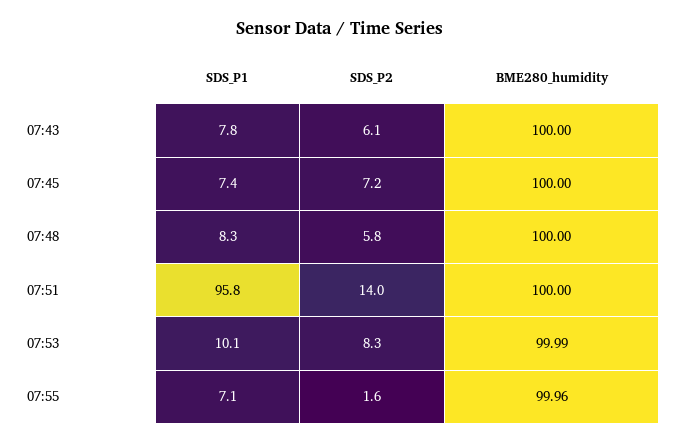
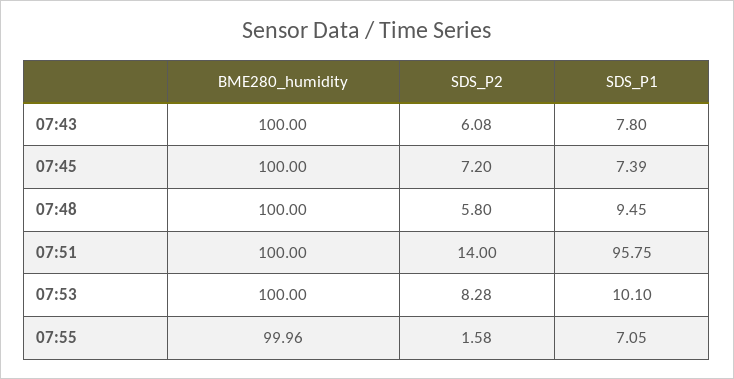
  {
    "SDS_P1": {
      "07:43": 7.8,
      "07:45": 7.39,
-     "07:48": 8.3,
+     "07:48": 9.45,
      "07:51": 95.75,
      "07:53": 10.1,
      "07:55": 7.05
    },
    "SDS_P2": {
      "07:43": 6.08,
      "07:45": 7.2,
      "07:48": 5.8,
      "07:51": 14,
      "07:53": 8.28,
      "07:55": 1.58
    },
    "BME280_humidity": {
      "07:43": 100,
      "07:45": 100,
      "07:48": 100,
      "07:51": 100,
-     "07:53": 99.99,
+     "07:53": 100,
      "07:55": 99.96
    }
  }

